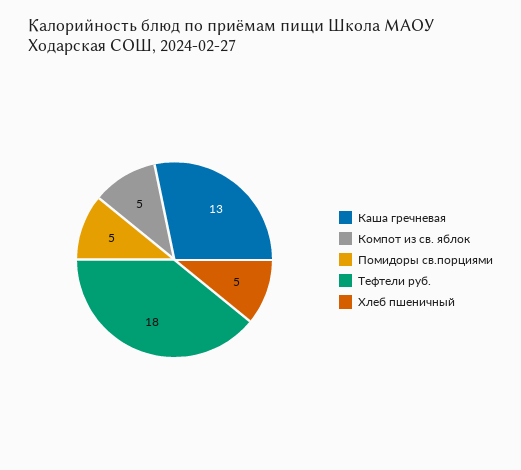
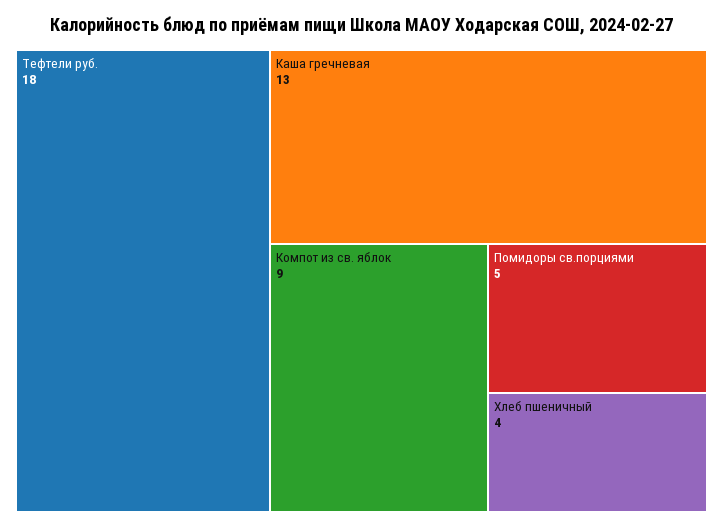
  {
    "Каша гречневая": 13,
-   "Компот из св. яблок": 5,
+   "Компот из св. яблок": 9,
    "Помидоры св.порциями": 5,
    "Тефтели руб.": 18,
-   "Хлеб пшеничный": 5
+   "Хлеб пшеничный": 4
  }

